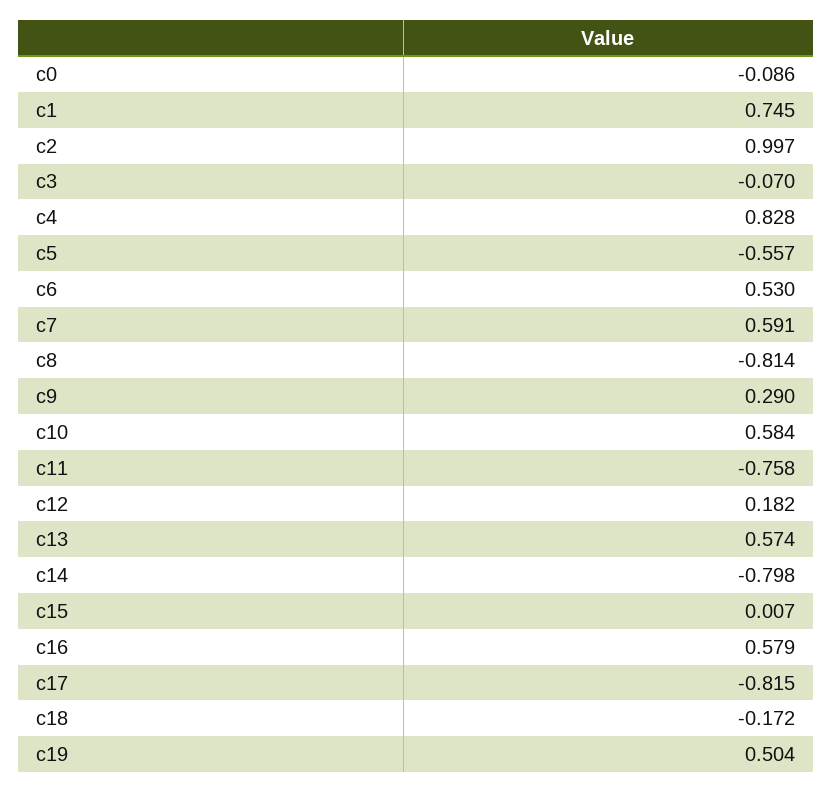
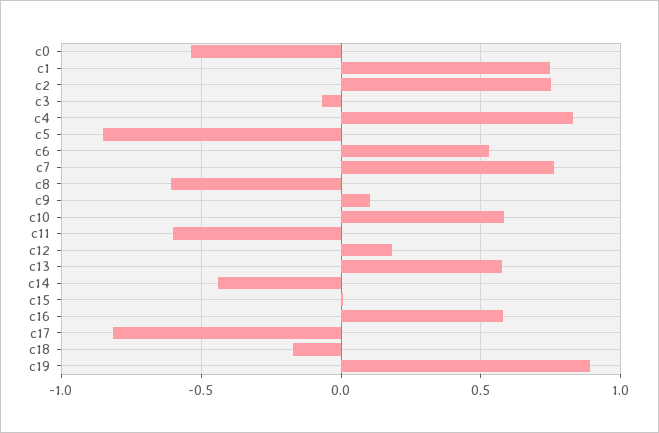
  {
-   "c0": -0.086,
+   "c0": -0.55,
    "c1": 0.745,
-   "c2": 0.997,
+   "c2": 0.75,
    "c3": -0.07,
    "c4": 0.828,
-   "c5": -0.557,
+   "c5": -0.85,
    "c6": 0.53,
-   "c7": 0.591,
+   "c7": 0.75,
-   "c8": -0.814,
+   "c8": -0.6,
-   "c9": 0.29,
+   "c9": 0.1,
    "c10": 0.584,
-   "c11": -0.758,
+   "c11": -0.6,
    "c12": 0.182,
    "c13": 0.574,
-   "c14": -0.798,
+   "c14": -0.45,
    "c15": 0.007,
    "c16": 0.579,
    "c17": -0.815,
    "c18": -0.172,
-   "c19": 0.504
+   "c19": 0.9
  }

